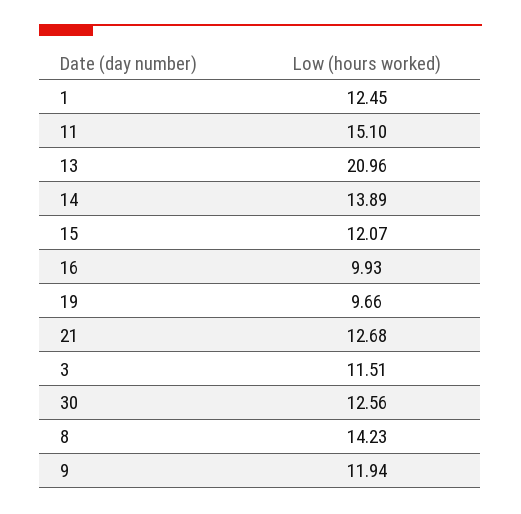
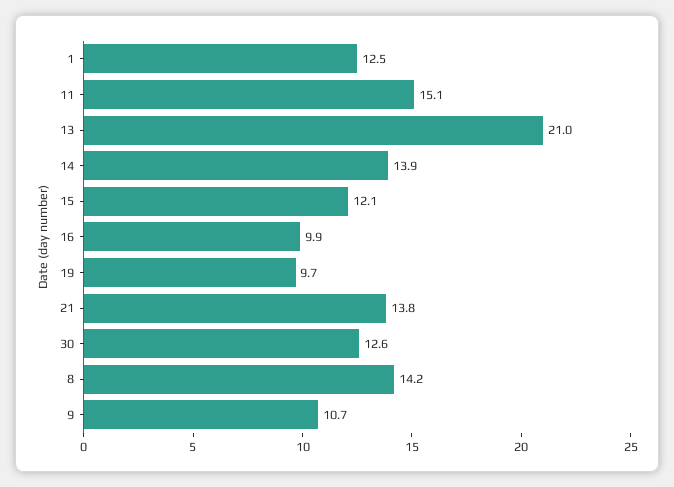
  {
    "1": 12.45,
    "11": 15.1,
    "13": 20.96,
    "14": 13.89,
    "15": 12.07,
    "16": 9.93,
    "19": 9.66,
-   "21": 12.68,
+   "21": 13.8,
-   "3": 11.51,
    "30": 12.56,
    "8": 14.23,
-   "9": 11.94
+   "9": 10.7
  }

